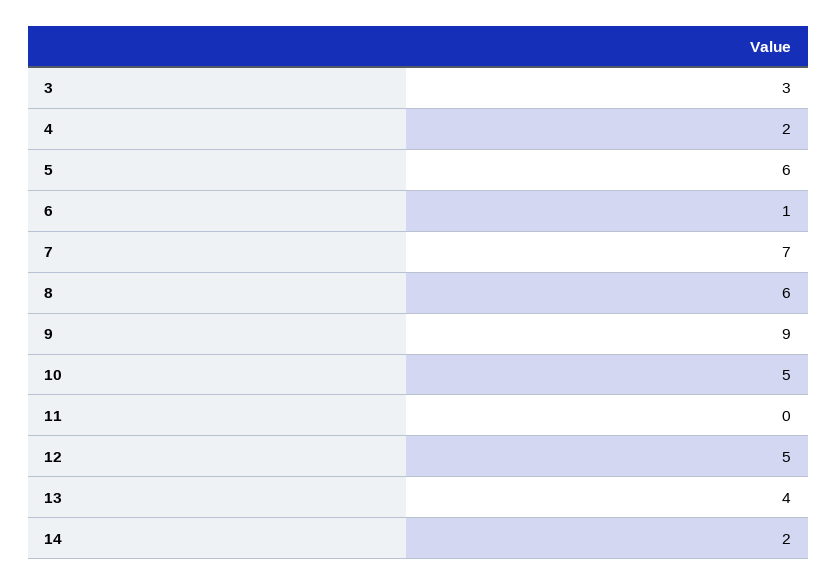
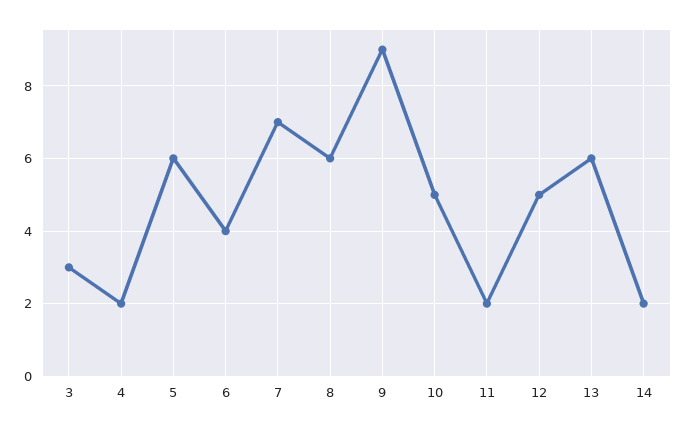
  {
    "3": 3,
    "4": 2,
    "5": 6,
-   "6": 1,
+   "6": 4,
    "7": 7,
    "8": 6,
    "9": 9,
    "10": 5,
-   "11": 0,
+   "11": 2,
    "12": 5,
-   "13": 4,
+   "13": 6,
    "14": 2
  }

